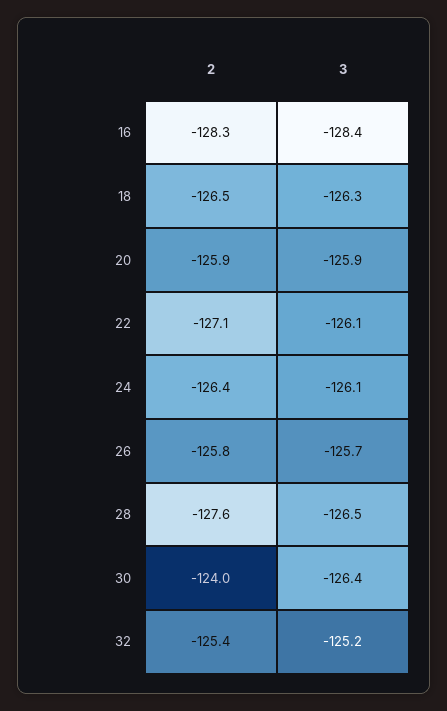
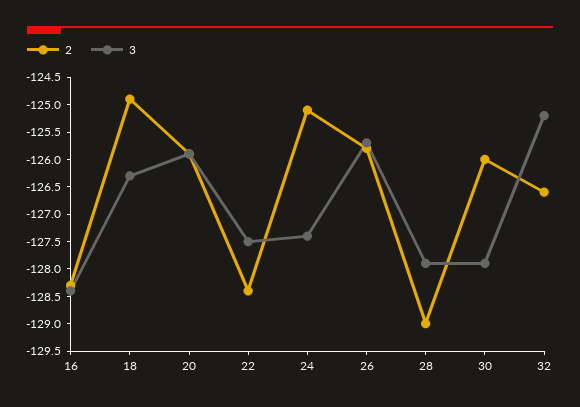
  {
    "2": {
      "16": -128.3,
-     "18": -126.5,
+     "18": -125,
      "20": -125.9,
-     "22": -127.1,
+     "22": -128.5,
-     "24": -126.4,
+     "24": -125,
      "26": -125.8,
-     "28": -127.6,
+     "28": -129,
-     "30": -124,
+     "30": -126,
-     "32": -125.4
+     "32": -126.5
    },
    "3": {
      "16": -128.4,
      "18": -126.3,
      "20": -125.9,
-     "22": -126.1,
+     "22": -127.5,
-     "24": -126.1,
+     "24": -127.5,
      "26": -125.7,
-     "28": -126.5,
+     "28": -128,
-     "30": -126.4,
+     "30": -128,
      "32": -125.2
    }
  }

